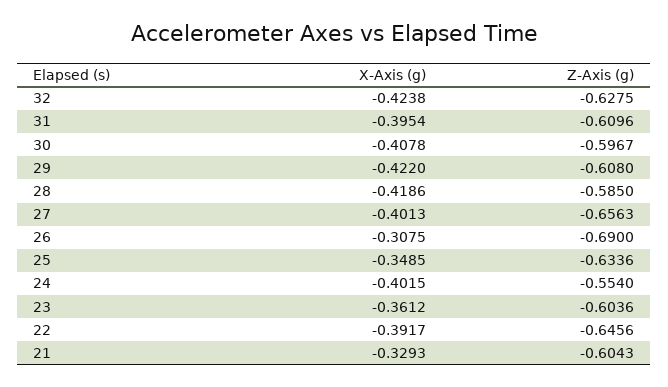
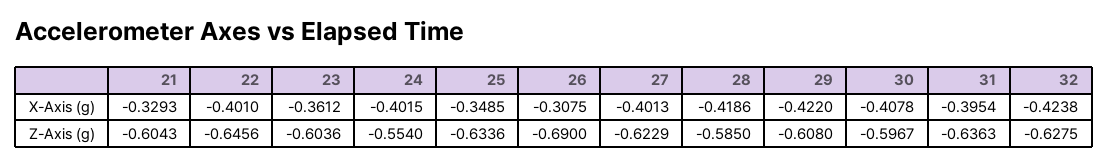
  {
    "X-Axis (g)": {
      "32": -0.4238,
      "31": -0.3954,
      "30": -0.4078,
      "29": -0.422,
      "28": -0.4186,
      "27": -0.4013,
      "26": -0.3075,
      "25": -0.3485,
      "24": -0.4015,
      "23": -0.3612,
-     "22": -0.3917,
+     "22": -0.401,
      "21": -0.3293
    },
    "Z-Axis (g)": {
      "32": -0.6275,
-     "31": -0.6096,
+     "31": -0.6363,
      "30": -0.5967,
      "29": -0.608,
      "28": -0.585,
-     "27": -0.6563,
+     "27": -0.6229,
      "26": -0.69,
      "25": -0.6336,
      "24": -0.554,
      "23": -0.6036,
      "22": -0.6456,
      "21": -0.6043
    }
  }

